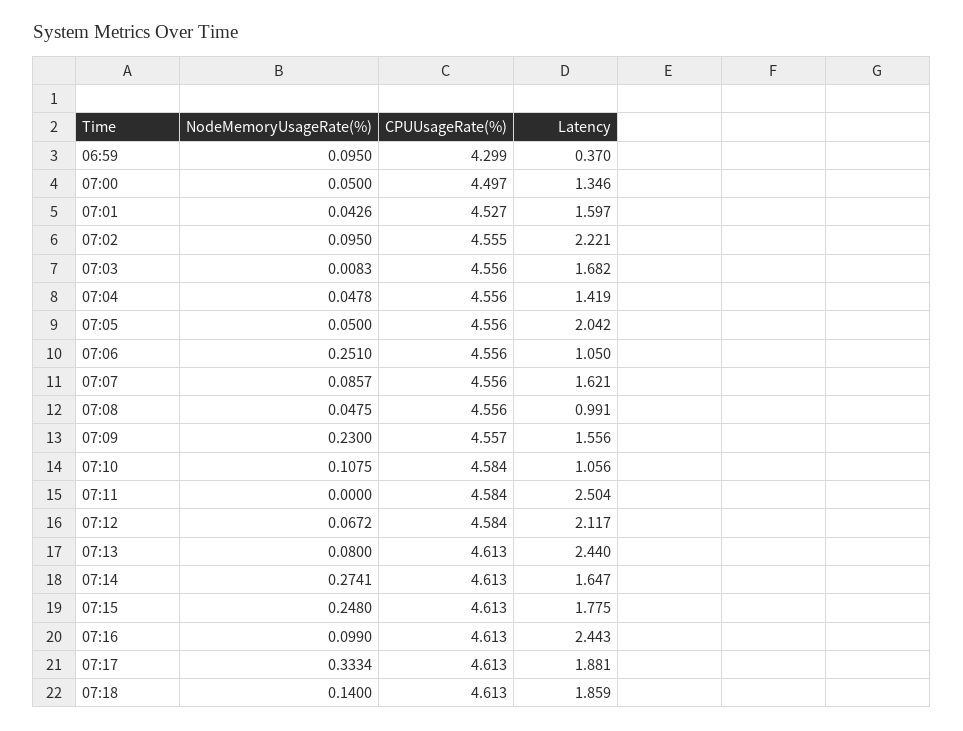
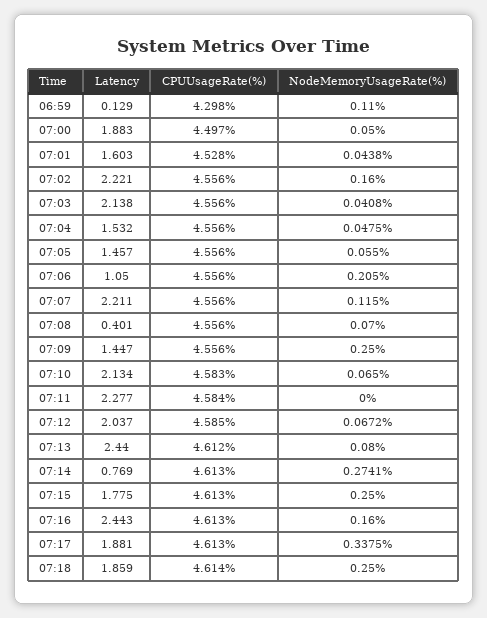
  {
    "NodeMemoryUsageRate(%)": {
-     "06:59": 0.095,
+     "06:59": 0.11,
      "07:00": 0.05,
-     "07:01": 0.0426,
+     "07:01": 0.0438,
-     "07:02": 0.095,
+     "07:02": 0.16,
-     "07:03": 0.0083,
+     "07:03": 0.0408,
-     "07:04": 0.0478,
+     "07:04": 0.0475,
-     "07:05": 0.05,
+     "07:05": 0.055,
-     "07:06": 0.251,
+     "07:06": 0.205,
-     "07:07": 0.0857,
+     "07:07": 0.115,
-     "07:08": 0.0475,
+     "07:08": 0.07,
-     "07:09": 0.23,
+     "07:09": 0.25,
-     "07:10": 0.1075,
+     "07:10": 0.065,
      "07:11": 0,
      "07:12": 0.0672,
      "07:13": 0.08,
      "07:14": 0.2741,
-     "07:15": 0.248,
+     "07:15": 0.25,
-     "07:16": 0.099,
+     "07:16": 0.16,
-     "07:17": 0.3334,
+     "07:17": 0.3375,
-     "07:18": 0.14
+     "07:18": 0.25
    },
    "CPUUsageRate(%)": {
-     "06:59": 4.299,
+     "06:59": 4.298,
      "07:00": 4.497,
-     "07:01": 4.527,
+     "07:01": 4.528,
-     "07:02": 4.555,
+     "07:02": 4.556,
      "07:03": 4.556,
      "07:04": 4.556,
      "07:05": 4.556,
      "07:06": 4.556,
      "07:07": 4.556,
      "07:08": 4.556,
-     "07:09": 4.557,
+     "07:09": 4.556,
-     "07:10": 4.584,
+     "07:10": 4.583,
      "07:11": 4.584,
-     "07:12": 4.584,
+     "07:12": 4.585,
-     "07:13": 4.613,
+     "07:13": 4.612,
      "07:14": 4.613,
      "07:15": 4.613,
      "07:16": 4.613,
      "07:17": 4.613,
-     "07:18": 4.613
+     "07:18": 4.614
    },
    "Latency": {
-     "06:59": 0.37,
+     "06:59": 0.129,
-     "07:00": 1.346,
+     "07:00": 1.883,
-     "07:01": 1.597,
+     "07:01": 1.603,
      "07:02": 2.221,
-     "07:03": 1.682,
+     "07:03": 2.138,
-     "07:04": 1.419,
+     "07:04": 1.532,
-     "07:05": 2.042,
+     "07:05": 1.457,
      "07:06": 1.05,
-     "07:07": 1.621,
+     "07:07": 2.211,
-     "07:08": 0.991,
+     "07:08": 0.401,
-     "07:09": 1.556,
+     "07:09": 1.447,
-     "07:10": 1.056,
+     "07:10": 2.134,
-     "07:11": 2.504,
+     "07:11": 2.277,
-     "07:12": 2.117,
+     "07:12": 2.037,
      "07:13": 2.44,
-     "07:14": 1.647,
+     "07:14": 0.769,
      "07:15": 1.775,
      "07:16": 2.443,
      "07:17": 1.881,
      "07:18": 1.859
    }
  }

